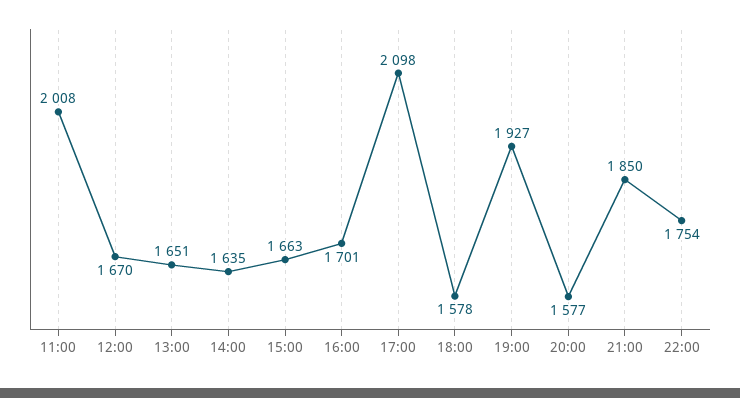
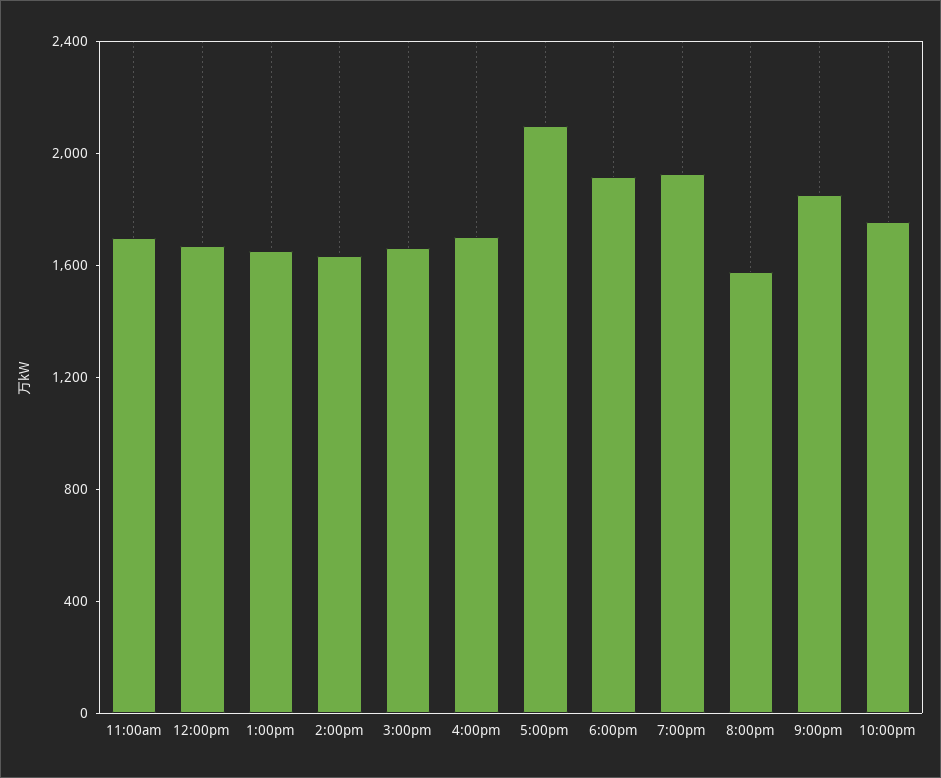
  {
-   "11:00": 2008,
+   "11:00": 1700,
    "12:00": 1670,
    "13:00": 1651,
    "14:00": 1635,
    "15:00": 1663,
    "16:00": 1701,
    "17:00": 2098,
-   "18:00": 1578,
+   "18:00": 1900,
    "19:00": 1927,
    "20:00": 1577,
    "21:00": 1850,
    "22:00": 1754
  }

